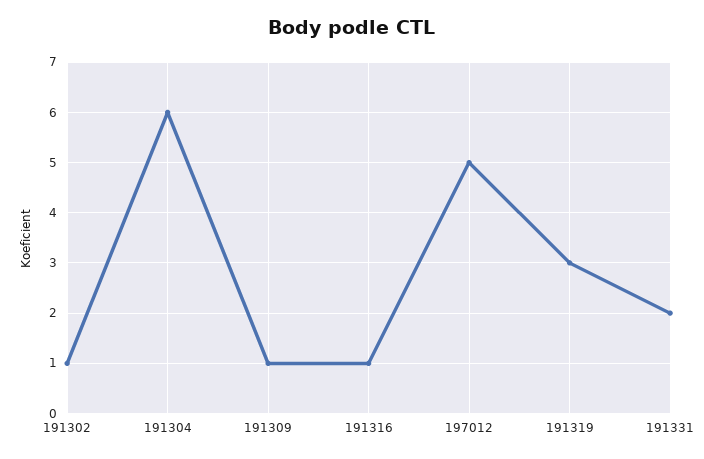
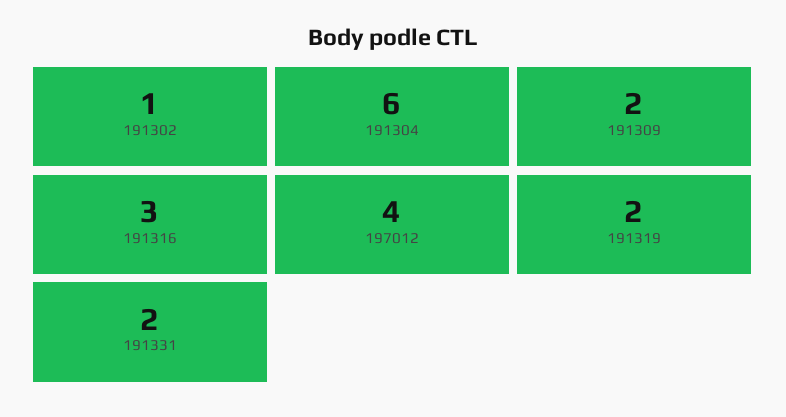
  {
    "191302": 1,
    "191304": 6,
-   "191309": 1,
+   "191309": 2,
-   "191316": 1,
+   "191316": 3,
-   "197012": 5,
+   "197012": 4,
-   "191319": 3,
+   "191319": 2,
    "191331": 2
  }

